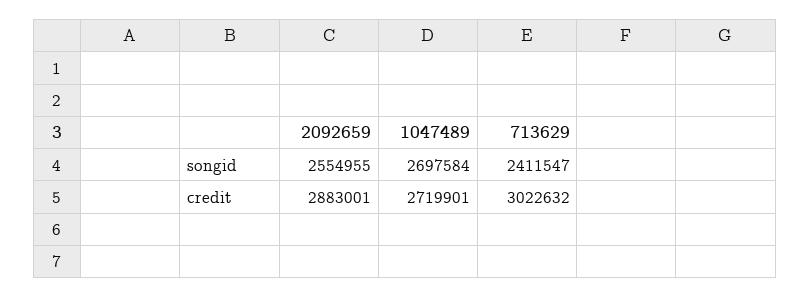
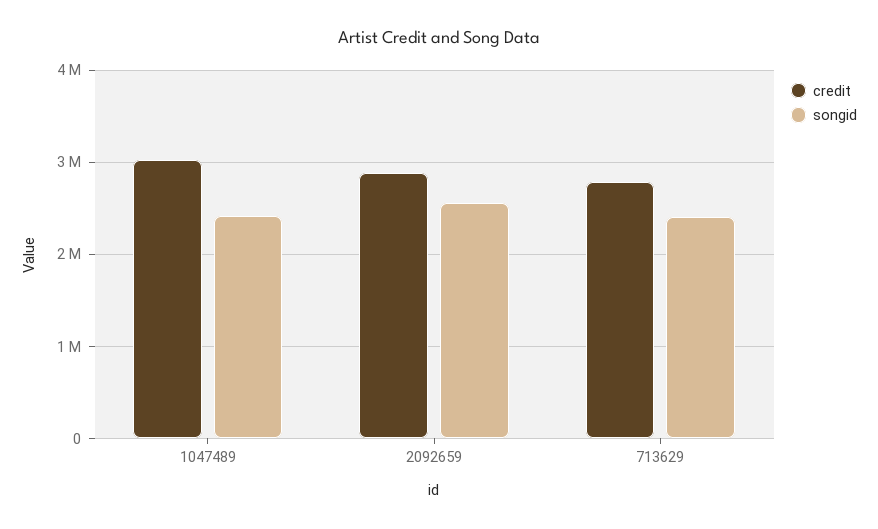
  {
    "songid": {
      "2092659": 2554955,
-     "1047489": 2697584,
+     "1047489": 2400000,
      "713629": 2411547
    },
    "credit": {
      "2092659": 2883001,
-     "1047489": 2719901,
+     "1047489": 3000000,
-     "713629": 3022632
+     "713629": 2800000
    }
  }

